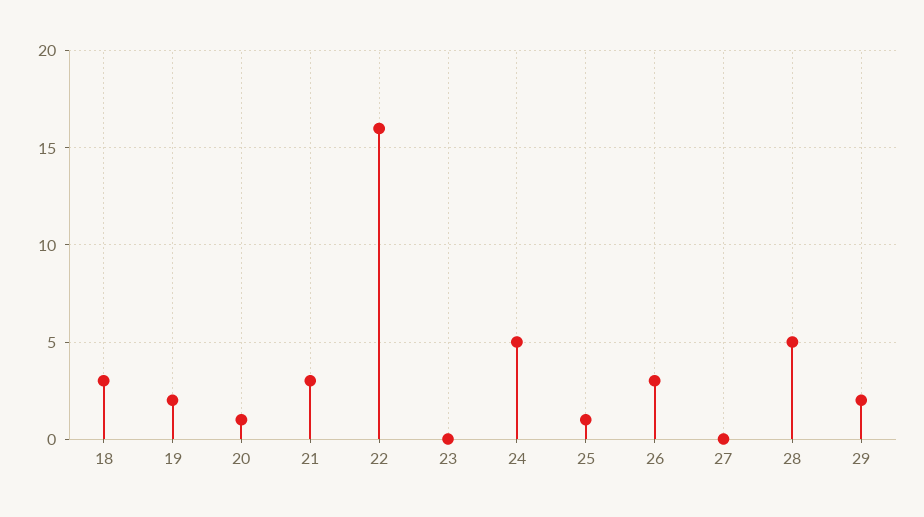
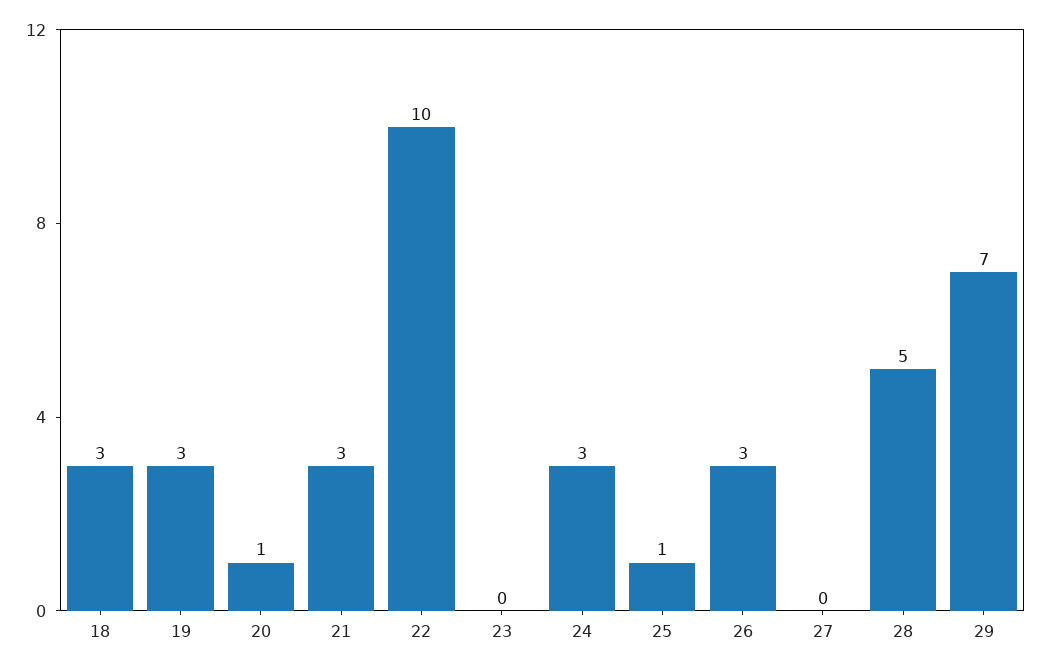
  {
    "18": 3,
-   "19": 2,
+   "19": 3,
    "20": 1,
    "21": 3,
-   "22": 16,
+   "22": 10,
    "23": 0,
-   "24": 5,
+   "24": 3,
    "25": 1,
    "26": 3,
    "27": 0,
    "28": 5,
-   "29": 2
+   "29": 7
  }

